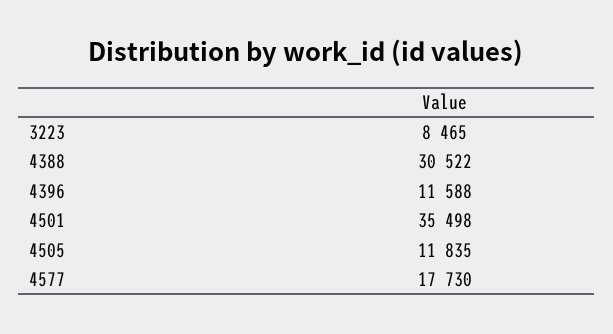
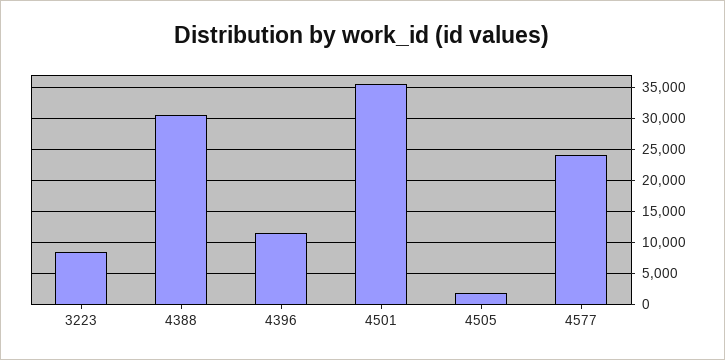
  {
    "3223": 8465,
    "4388": 30522,
    "4396": 11588,
    "4501": 35498,
-   "4505": 11835,
+   "4505": 2000,
-   "4577": 17730
+   "4577": 24000
  }

